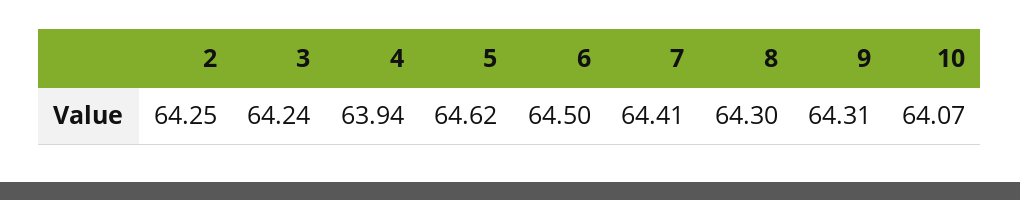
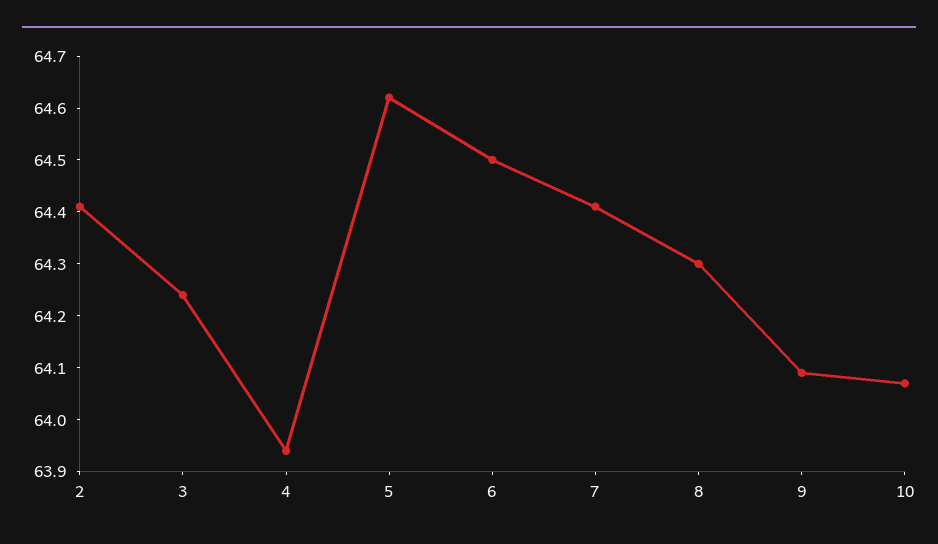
  {
-   "2": 64.25,
+   "2": 64.4,
    "3": 64.24,
    "4": 63.94,
    "5": 64.62,
    "6": 64.5,
    "7": 64.41,
    "8": 64.3,
-   "9": 64.31,
+   "9": 64.1,
    "10": 64.07
  }

